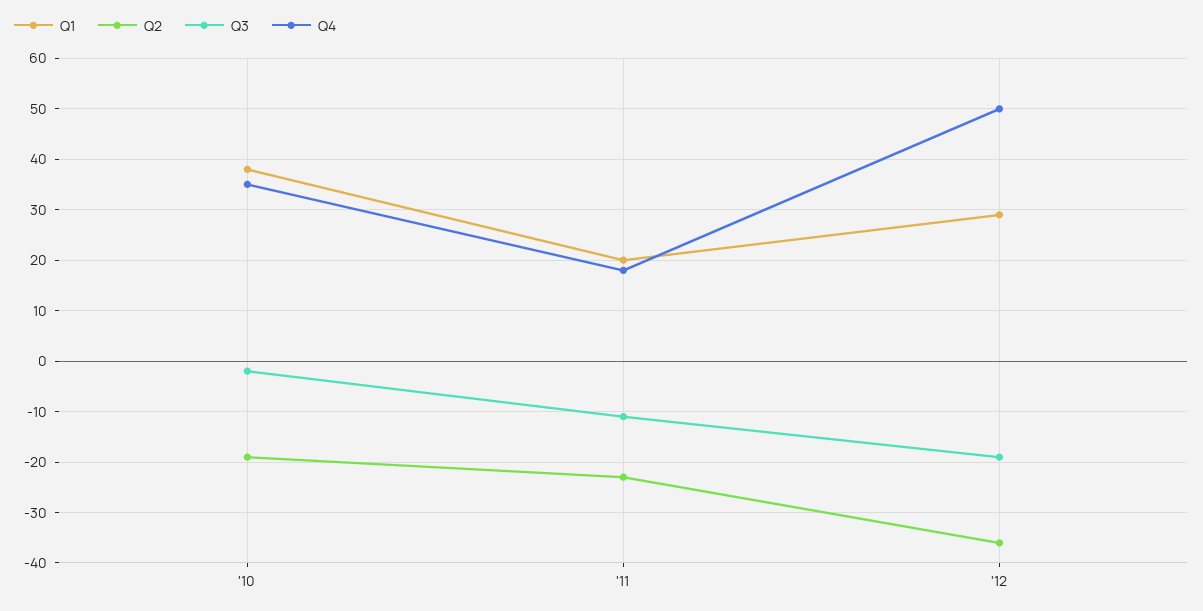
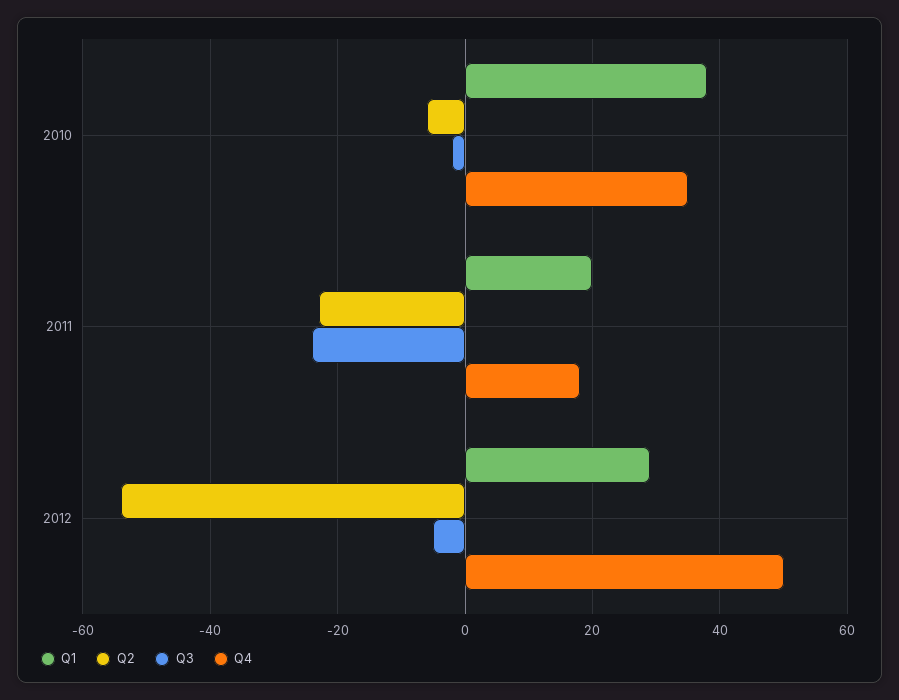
  {
    "Q1": {
      "'10": 40,
      "'11": 20,
      "'12": 30
    },
    "Q2": {
-     "'10": -20,
+     "'10": -5,
      "'11": -25,
-     "'12": -35
+     "'12": -55
    },
    "Q3": {
      "'10": 0,
-     "'11": -10,
+     "'11": -25,
-     "'12": -20
+     "'12": -5
    },
    "Q4": {
      "'10": 35,
      "'11": 20,
      "'12": 50
    }
  }

